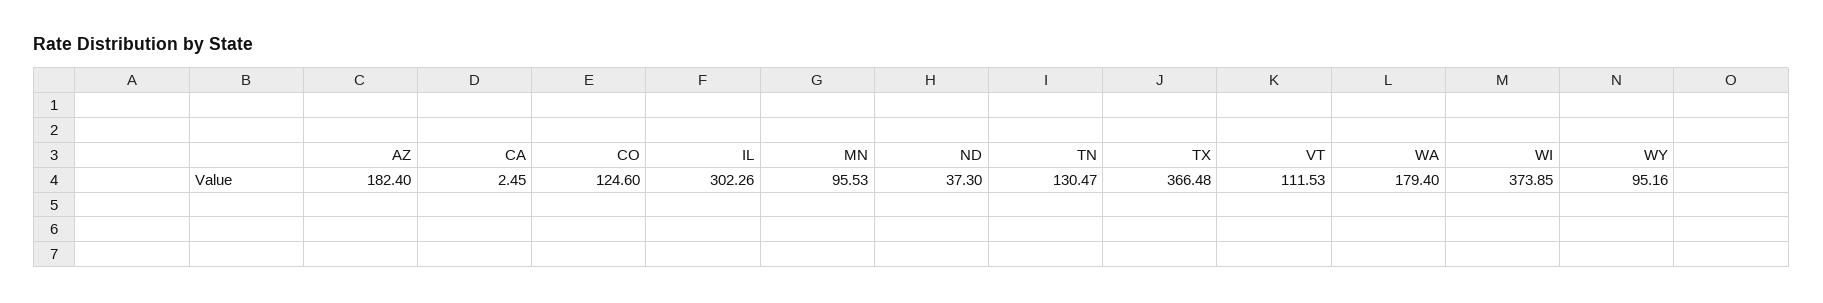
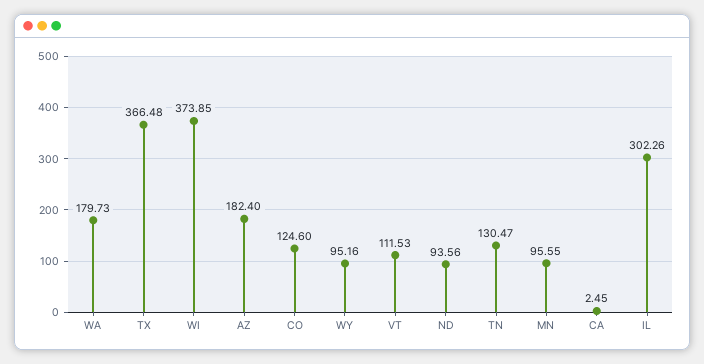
  {
    "AZ": 182.4,
    "CA": 2.45,
    "CO": 124.6,
    "IL": 302.26,
-   "MN": 95.53,
+   "MN": 95.55,
-   "ND": 37.3,
+   "ND": 93.56,
    "TN": 130.47,
    "TX": 366.48,
    "VT": 111.53,
-   "WA": 179.4,
+   "WA": 179.73,
    "WI": 373.85,
    "WY": 95.16
  }

